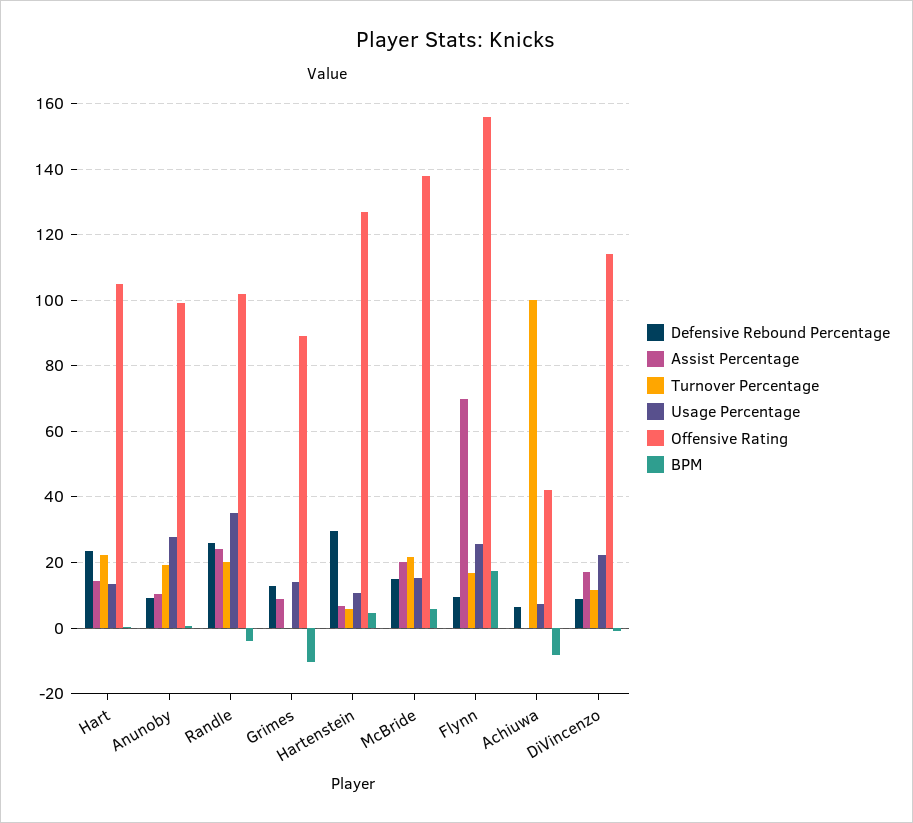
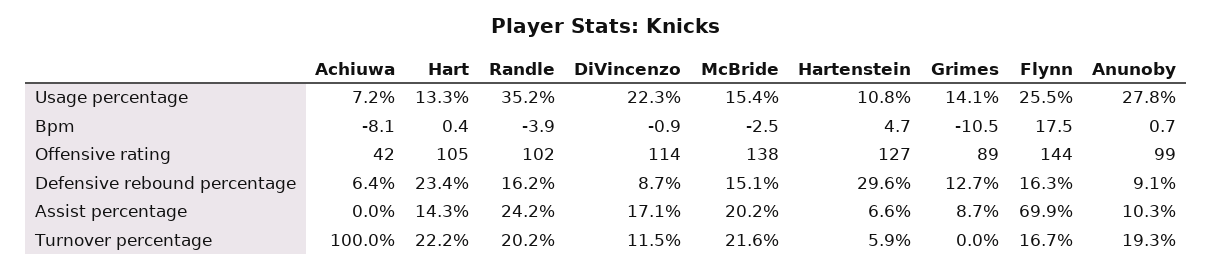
  {
    "Defensive Rebound Percentage": {
      "Hart": 23.4,
      "Anunoby": 9.1,
-     "Randle": 26,
+     "Randle": 16.2,
      "Grimes": 12.7,
      "Hartenstein": 29.6,
      "McBride": 15.1,
-     "Flynn": 10,
+     "Flynn": 16.3,
      "Achiuwa": 6.4,
      "DiVincenzo": 8.7
    },
    "Assist Percentage": {
      "Hart": 14.3,
      "Anunoby": 10.3,
      "Randle": 24.2,
      "Grimes": 8.7,
      "Hartenstein": 6.6,
      "McBride": 20.2,
      "Flynn": 69.9,
      "Achiuwa": 0,
      "DiVincenzo": 17.1
    },
    "Turnover Percentage": {
      "Hart": 22.2,
      "Anunoby": 19.3,
      "Randle": 20.2,
      "Grimes": 0,
      "Hartenstein": 5.9,
      "McBride": 21.6,
      "Flynn": 16.7,
      "Achiuwa": 100,
      "DiVincenzo": 11.5
    },
    "Usage Percentage": {
      "Hart": 13.3,
      "Anunoby": 27.8,
      "Randle": 35.2,
      "Grimes": 14.1,
      "Hartenstein": 10.8,
      "McBride": 15.4,
      "Flynn": 25.5,
      "Achiuwa": 7.2,
      "DiVincenzo": 22.3
    },
    "Offensive Rating": {
      "Hart": 105,
      "Anunoby": 99,
      "Randle": 102,
      "Grimes": 89,
      "Hartenstein": 127,
      "McBride": 138,
-     "Flynn": 156,
+     "Flynn": 144,
      "Achiuwa": 42,
      "DiVincenzo": 114
    },
    "BPM": {
      "Hart": 0.4,
      "Anunoby": 0.7,
      "Randle": -3.9,
      "Grimes": -10.5,
      "Hartenstein": 4.7,
-     "McBride": 6,
+     "McBride": -2.5,
      "Flynn": 17.5,
      "Achiuwa": -8.1,
      "DiVincenzo": -0.9
    }
  }

